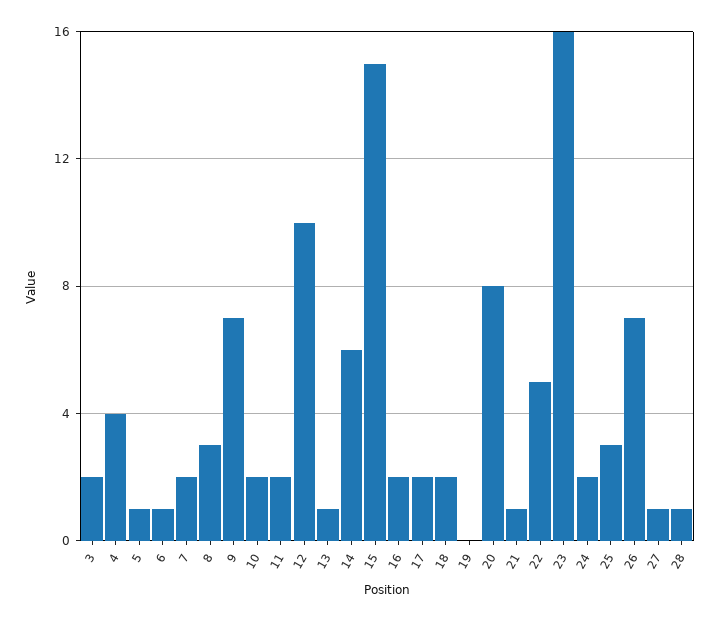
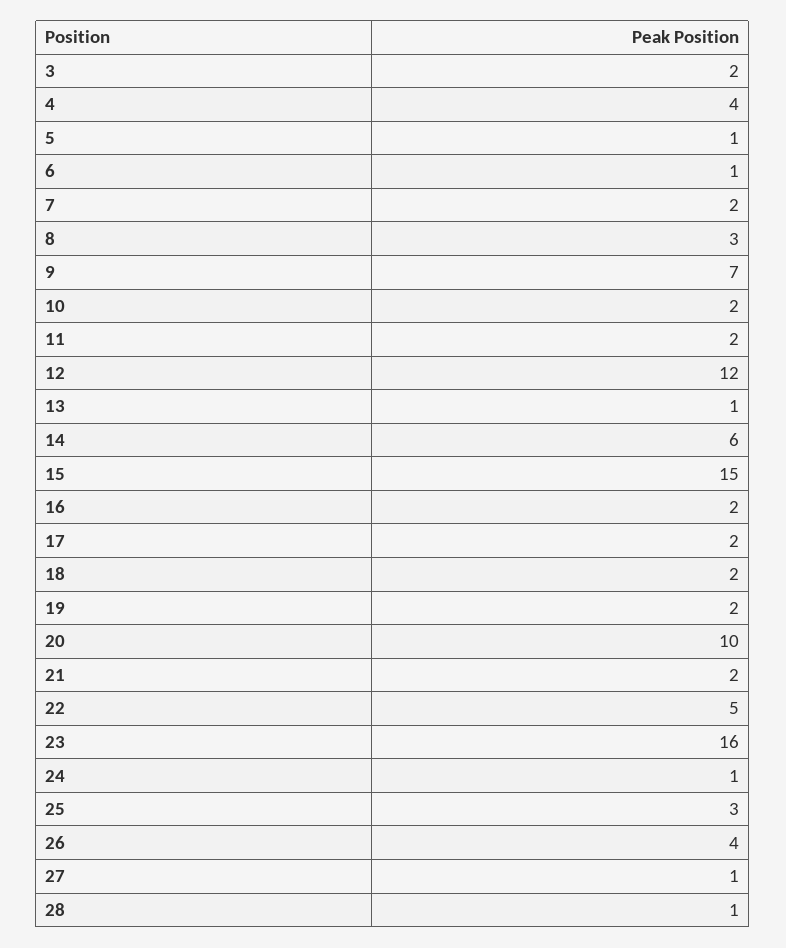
  {
    "3": 2,
    "4": 4,
    "5": 1,
    "6": 1,
    "7": 2,
    "8": 3,
    "9": 7,
    "10": 2,
    "11": 2,
-   "12": 10,
+   "12": 12,
    "13": 1,
    "14": 6,
    "15": 15,
    "16": 2,
    "17": 2,
    "18": 2,
-   "19": 0,
+   "19": 2,
-   "20": 8,
+   "20": 10,
-   "21": 1,
+   "21": 2,
    "22": 5,
    "23": 16,
-   "24": 2,
+   "24": 1,
    "25": 3,
-   "26": 7,
+   "26": 4,
    "27": 1,
    "28": 1
  }

